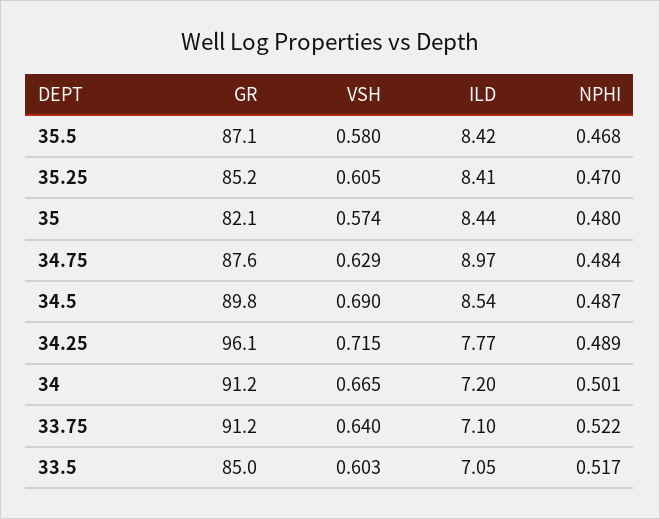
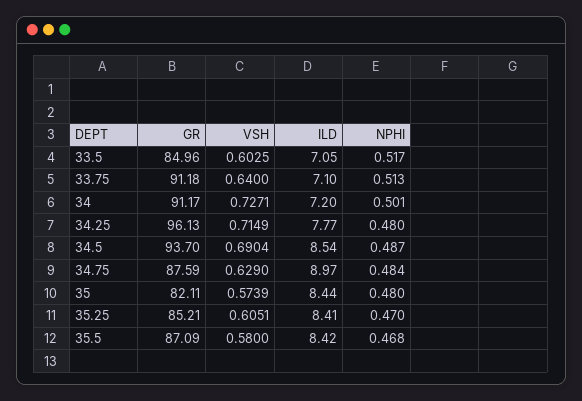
  {
    "GR": {
      "35.5": 87.09,
      "35.25": 85.21,
      "35": 82.11,
      "34.75": 87.59,
-     "34.5": 89.8,
+     "34.5": 93.7,
      "34.25": 96.13,
      "34": 91.17,
      "33.75": 91.18,
      "33.5": 84.96
    },
    "VSH": {
      "35.5": 0.58,
      "35.25": 0.6051,
      "35": 0.5739,
      "34.75": 0.629,
      "34.5": 0.6904,
      "34.25": 0.7149,
-     "34": 0.665,
+     "34": 0.7271,
      "33.75": 0.64,
      "33.5": 0.6025
    },
    "ILD": {
      "35.5": 8.42,
      "35.25": 8.41,
      "35": 8.44,
      "34.75": 8.97,
      "34.5": 8.54,
      "34.25": 7.77,
      "34": 7.2,
      "33.75": 7.1,
      "33.5": 7.05
    },
    "NPHI": {
      "35.5": 0.468,
      "35.25": 0.47,
      "35": 0.48,
      "34.75": 0.484,
      "34.5": 0.487,
-     "34.25": 0.489,
+     "34.25": 0.48,
      "34": 0.501,
-     "33.75": 0.522,
+     "33.75": 0.513,
      "33.5": 0.517
    }
  }

